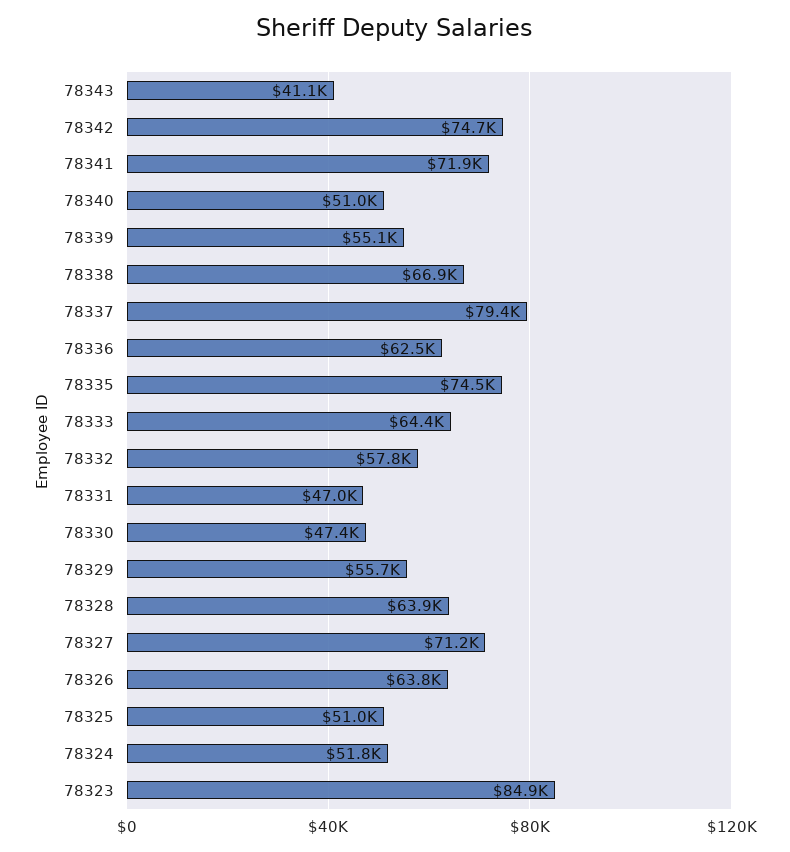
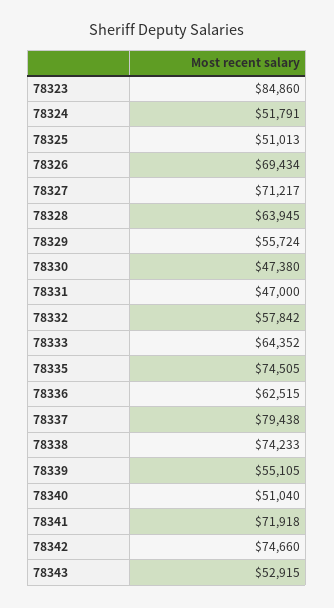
  {
-   "78343": 41100,
+   "78343": 52915,
    "78342": 74660,
    "78341": 71918,
    "78340": 51040,
    "78339": 55105,
-   "78338": 66900,
+   "78338": 74233,
    "78337": 79438,
    "78336": 62515,
    "78335": 74505,
    "78333": 64352,
    "78332": 57842,
    "78331": 47000,
    "78330": 47380,
    "78329": 55724,
    "78328": 63945,
    "78327": 71217,
-   "78326": 63800,
+   "78326": 69434,
    "78325": 51013,
    "78324": 51791,
    "78323": 84860
  }

